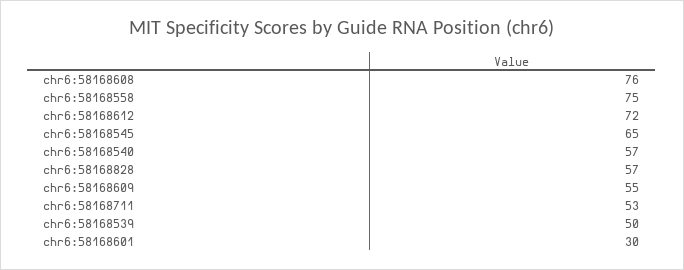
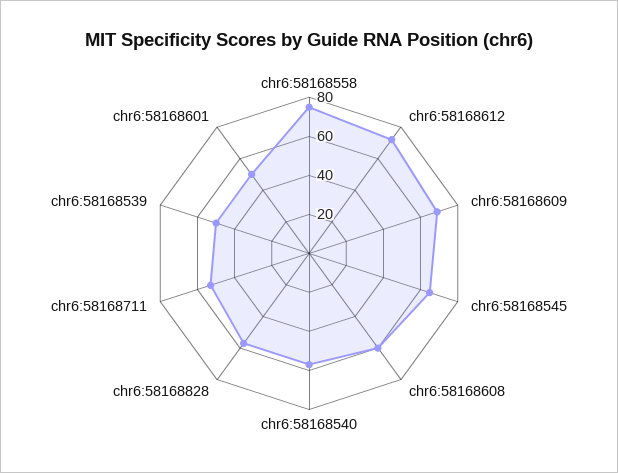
  {
-   "chr6:58168608": 76,
+   "chr6:58168608": 60,
    "chr6:58168558": 75,
    "chr6:58168612": 72,
    "chr6:58168545": 65,
    "chr6:58168540": 57,
    "chr6:58168828": 57,
-   "chr6:58168609": 55,
+   "chr6:58168609": 70,
    "chr6:58168711": 53,
    "chr6:58168539": 50,
-   "chr6:58168601": 30
+   "chr6:58168601": 50
  }

